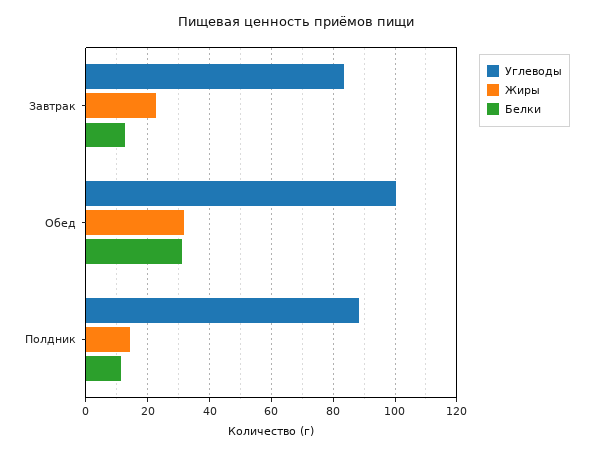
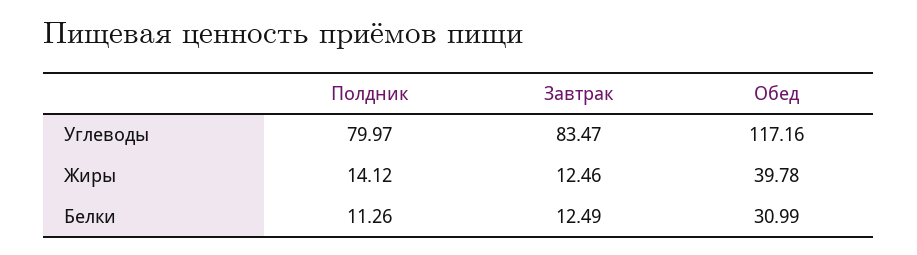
  {
    "Углеводы": {
      "Завтрак": 83.47,
-     "Обед": 100,
+     "Обед": 117.16,
-     "Полдник": 88
+     "Полдник": 79.97
    },
    "Жиры": {
-     "Завтрак": 22,
+     "Завтрак": 12.46,
-     "Обед": 32,
+     "Обед": 39.78,
      "Полдник": 14.12
    },
    "Белки": {
      "Завтрак": 12.49,
      "Обед": 30.99,
      "Полдник": 11.26
    }
  }

